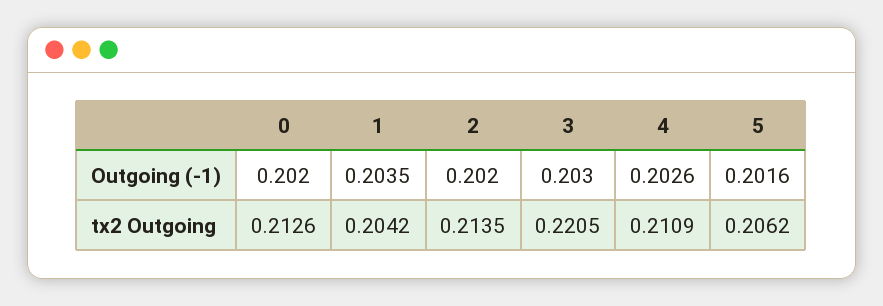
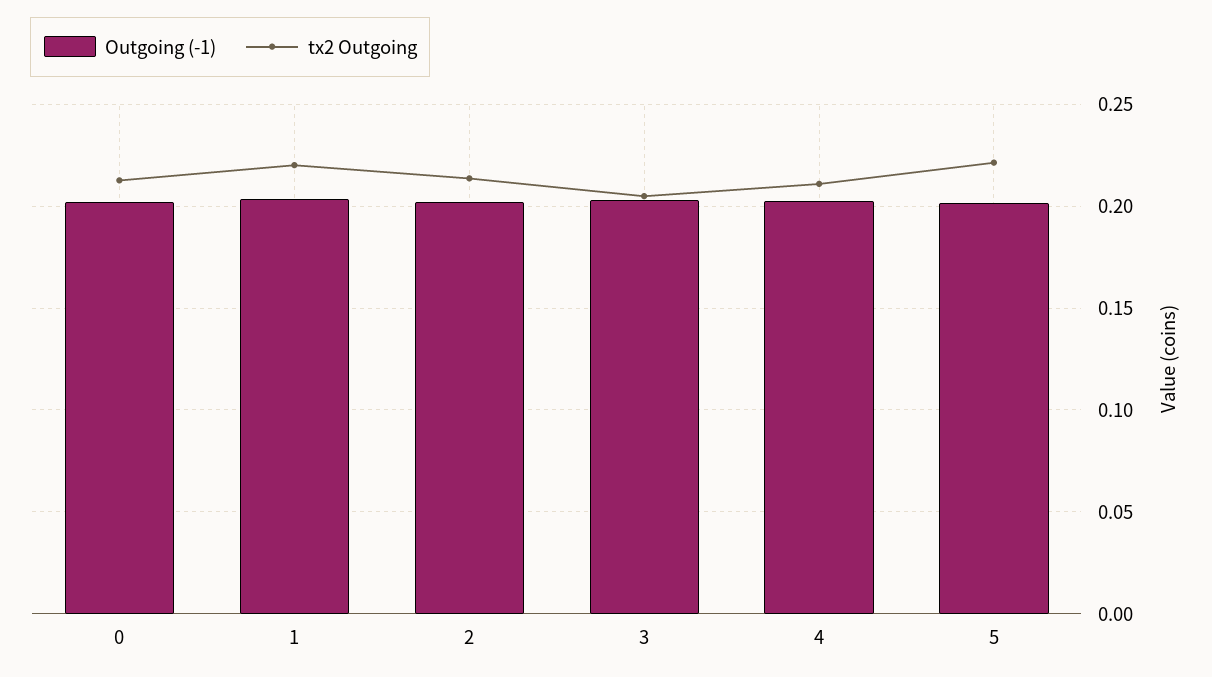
  {
    "Outgoing (-1)": {
      "0": 0.202,
      "1": 0.2035,
      "2": 0.202,
      "3": 0.203,
      "4": 0.2026,
      "5": 0.2016
    },
    "tx2 Outgoing": {
      "0": 0.2126,
-     "1": 0.2042,
+     "1": 0.22,
      "2": 0.2135,
-     "3": 0.2205,
+     "3": 0.205,
      "4": 0.2109,
-     "5": 0.2062
+     "5": 0.22
    }
  }

